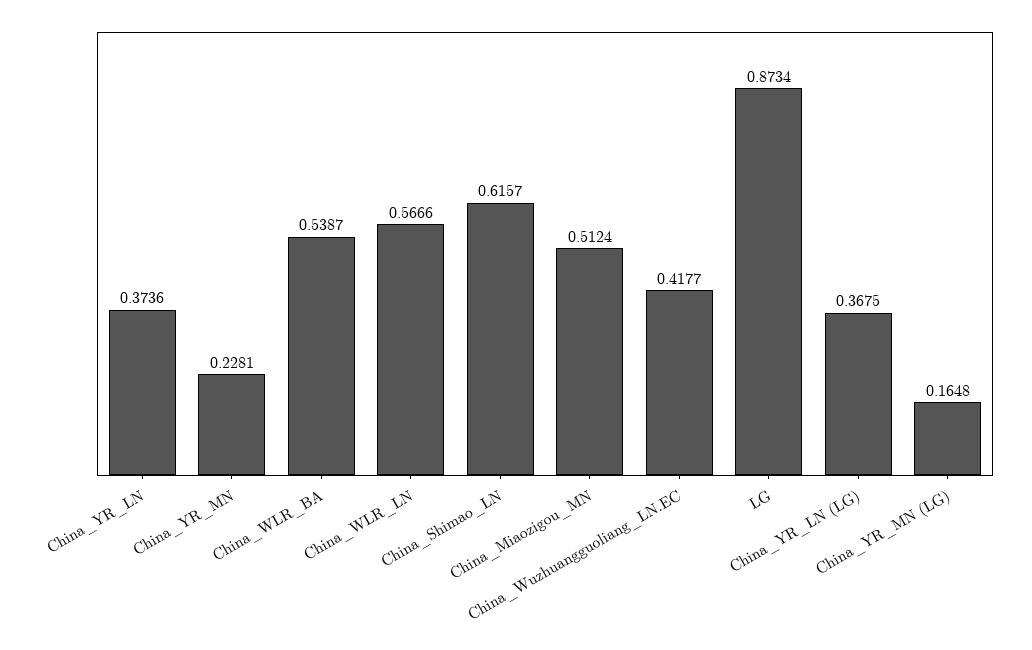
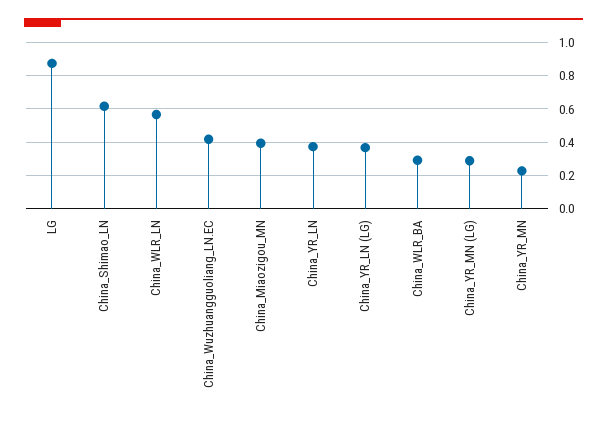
  {
    "China_YR_LN": 0.3736,
    "China_YR_MN": 0.2281,
-   "China_WLR_BA": 0.5387,
+   "China_WLR_BA": 0.3,
    "China_WLR_LN": 0.5666,
    "China_Shimao_LN": 0.6157,
-   "China_Miaozigou_MN": 0.5124,
+   "China_Miaozigou_MN": 0.4,
    "China_Wuzhuangguoliang_LN.EC": 0.4177,
    "LG": 0.8734,
    "China_YR_LN (LG)": 0.3675,
-   "China_YR_MN (LG)": 0.1648
+   "China_YR_MN (LG)": 0.3
  }

